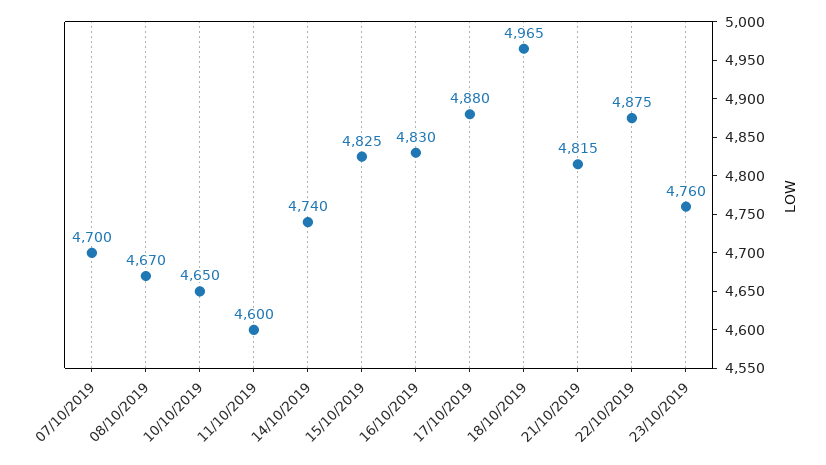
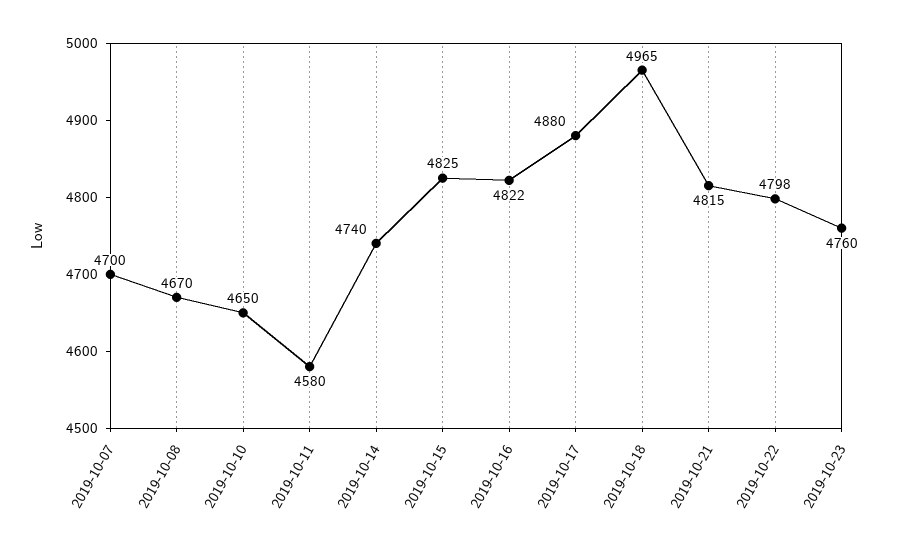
  {
    "07/10/2019": 4700,
    "08/10/2019": 4670,
    "10/10/2019": 4650,
-   "11/10/2019": 4600,
+   "11/10/2019": 4580,
    "14/10/2019": 4740,
    "15/10/2019": 4825,
-   "16/10/2019": 4830,
+   "16/10/2019": 4822,
    "17/10/2019": 4880,
    "18/10/2019": 4965,
    "21/10/2019": 4815,
-   "22/10/2019": 4875,
+   "22/10/2019": 4798,
    "23/10/2019": 4760
  }

